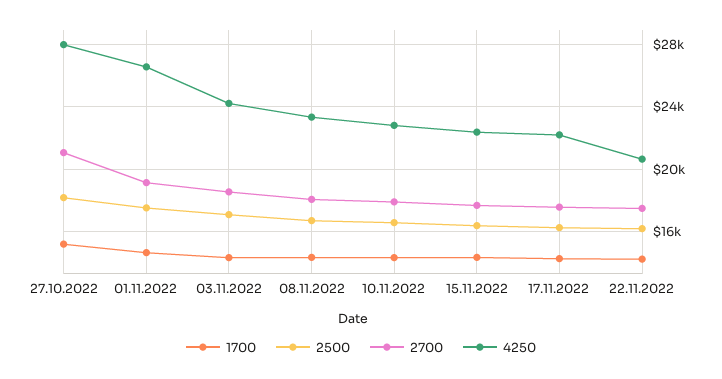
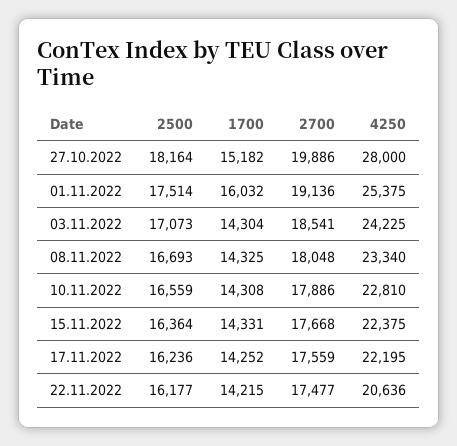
  {
    "1700": {
      "27.10.2022": 15182,
-     "01.11.2022": 14500,
+     "01.11.2022": 16032,
      "03.11.2022": 14304,
      "08.11.2022": 14325,
      "10.11.2022": 14308,
      "15.11.2022": 14331,
      "17.11.2022": 14252,
      "22.11.2022": 14215
    },
    "2500": {
      "27.10.2022": 18164,
      "01.11.2022": 17514,
      "03.11.2022": 17073,
      "08.11.2022": 16693,
      "10.11.2022": 16559,
      "15.11.2022": 16364,
      "17.11.2022": 16236,
      "22.11.2022": 16177
    },
    "2700": {
-     "27.10.2022": 21000,
+     "27.10.2022": 19886,
      "01.11.2022": 19136,
      "03.11.2022": 18541,
      "08.11.2022": 18048,
      "10.11.2022": 17886,
      "15.11.2022": 17668,
      "17.11.2022": 17559,
      "22.11.2022": 17477
    },
    "4250": {
      "27.10.2022": 28000,
-     "01.11.2022": 26500,
+     "01.11.2022": 25375,
      "03.11.2022": 24225,
      "08.11.2022": 23340,
      "10.11.2022": 22810,
      "15.11.2022": 22375,
      "17.11.2022": 22195,
      "22.11.2022": 20636
    }
  }

